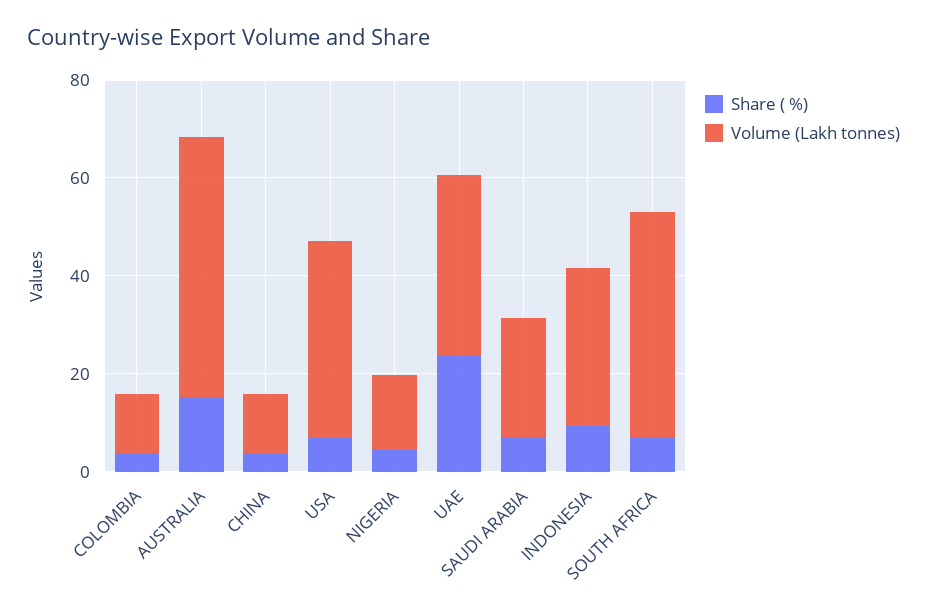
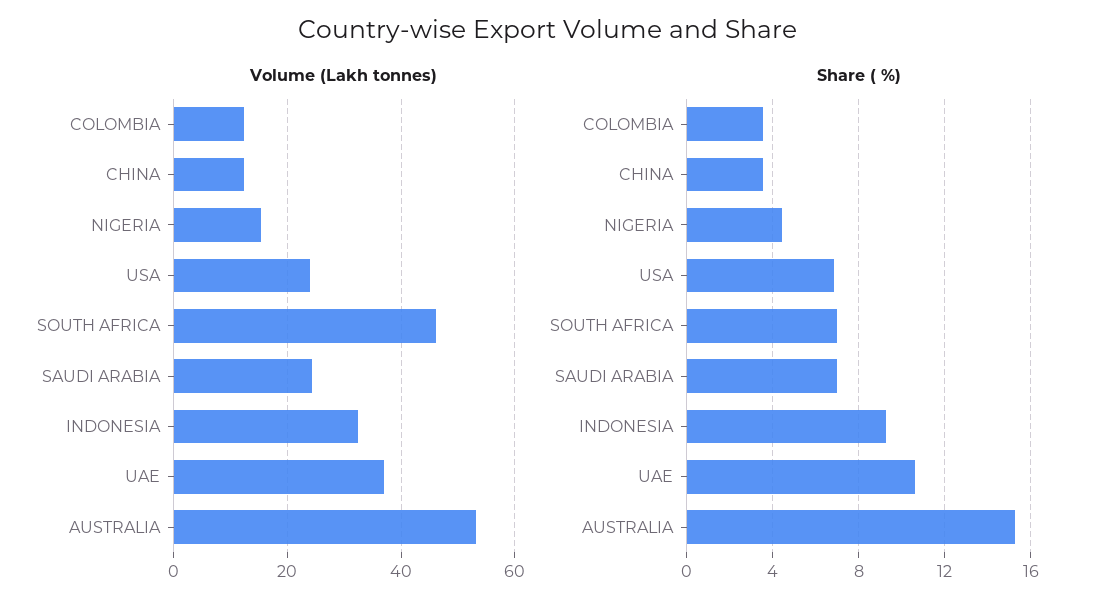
  {
    "Share ( %)": {
      "COLOMBIA": 3.5,
      "AUSTRALIA": 15.5,
      "CHINA": 3.5,
      "USA": 7,
      "NIGERIA": 4.5,
-     "UAE": 25,
+     "UAE": 10.5,
      "SAUDI ARABIA": 7,
      "INDONESIA": 9.5,
      "SOUTH AFRICA": 7
    },
    "Volume (Lakh tonnes)": {
      "COLOMBIA": 12,
      "AUSTRALIA": 54,
      "CHINA": 12,
-     "USA": 40,
+     "USA": 24,
      "NIGERIA": 16,
      "UAE": 36,
      "SAUDI ARABIA": 24,
      "INDONESIA": 32,
      "SOUTH AFRICA": 46
    }
  }

